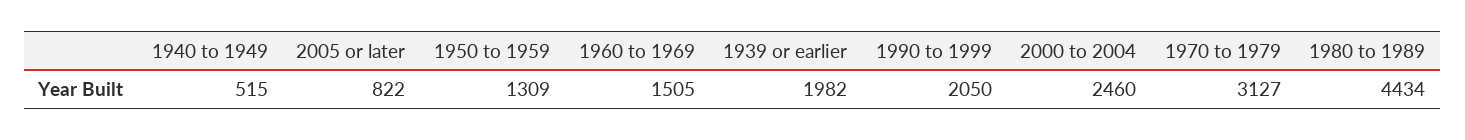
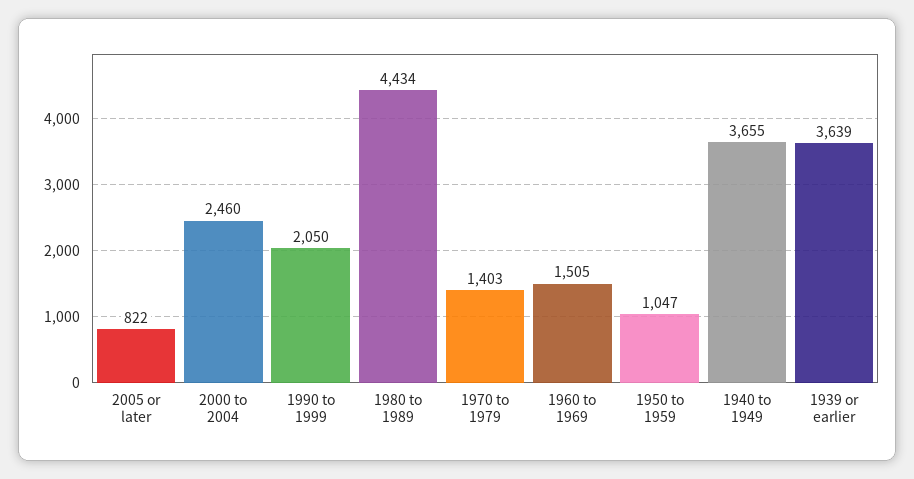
  {
-   "1940 to 1949": 515,
+   "1940 to 1949": 3655,
    "2005 or later": 822,
-   "1950 to 1959": 1309,
+   "1950 to 1959": 1047,
    "1960 to 1969": 1505,
-   "1939 or earlier": 1982,
+   "1939 or earlier": 3639,
    "1990 to 1999": 2050,
    "2000 to 2004": 2460,
-   "1970 to 1979": 3127,
+   "1970 to 1979": 1403,
    "1980 to 1989": 4434
  }

